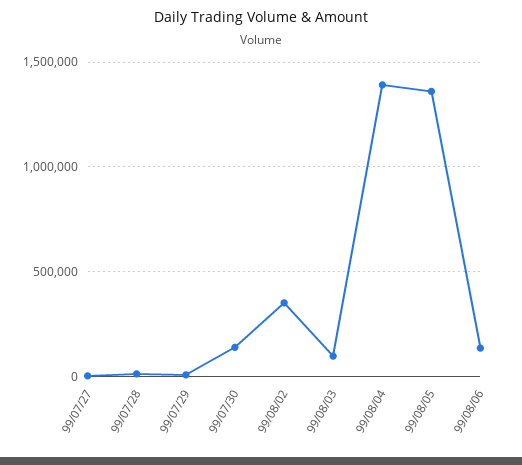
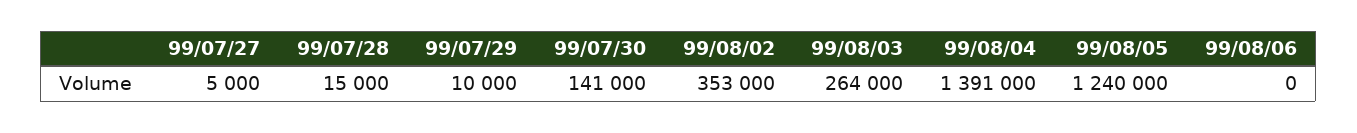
  {
    "99/07/27": 5000,
    "99/07/28": 15000,
    "99/07/29": 10000,
    "99/07/30": 141000,
    "99/08/02": 353000,
-   "99/08/03": 100000,
+   "99/08/03": 264000,
    "99/08/04": 1391000,
-   "99/08/05": 1350000,
+   "99/08/05": 1240000,
-   "99/08/06": 150000
+   "99/08/06": 0
  }

